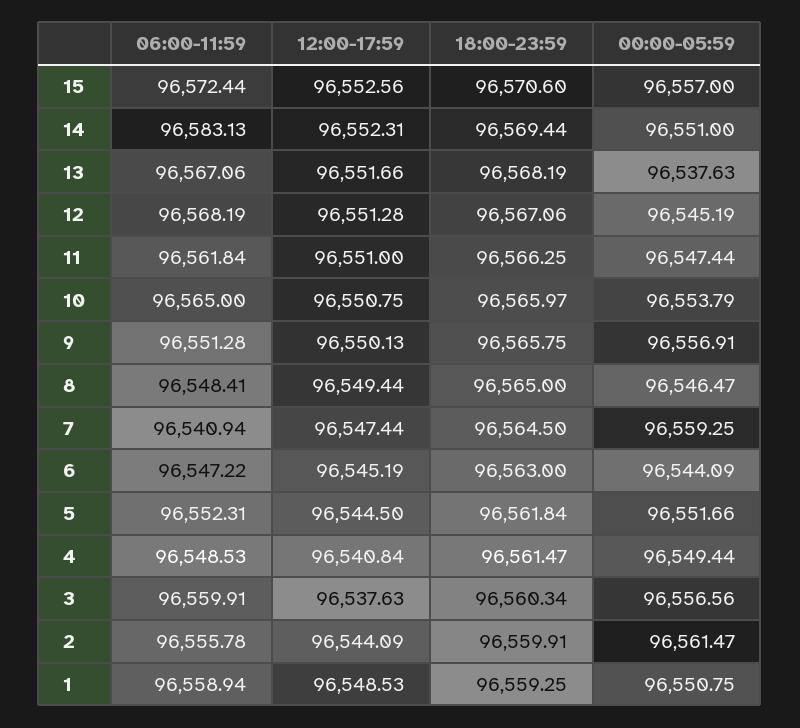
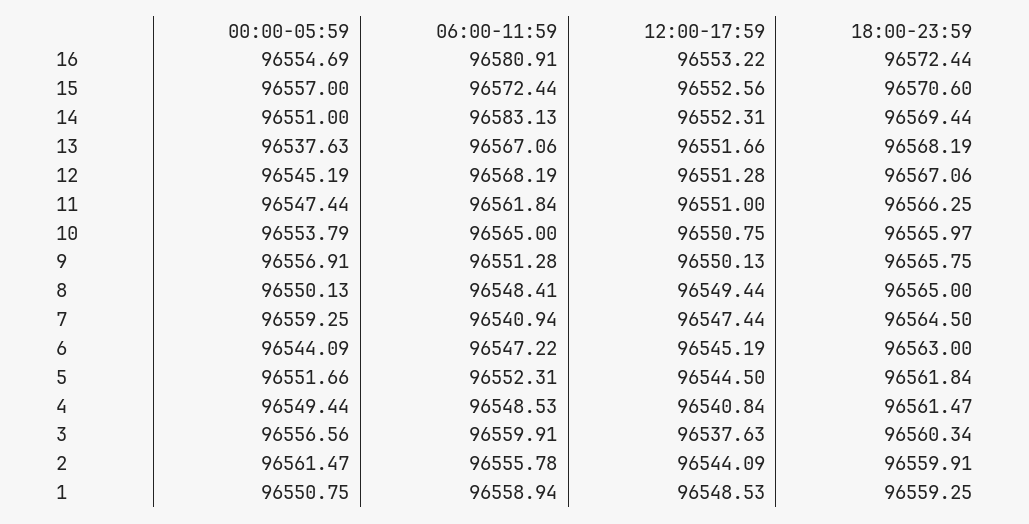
  {
    "06:00-11:59": {
      "15": 96572.44,
      "14": 96583.13,
      "13": 96567.06,
      "12": 96568.19,
      "11": 96561.84,
      "10": 96565,
      "9": 96551.28,
      "8": 96548.41,
      "7": 96540.94,
      "6": 96547.22,
      "5": 96552.31,
      "4": 96548.53,
      "3": 96559.91,
      "2": 96555.78,
-     "1": 96558.94
+     "1": 96558.94,
+     "16": 96580.91
    },
    "12:00-17:59": {
      "15": 96552.56,
      "14": 96552.31,
      "13": 96551.66,
      "12": 96551.28,
      "11": 96551,
      "10": 96550.75,
      "9": 96550.13,
      "8": 96549.44,
      "7": 96547.44,
      "6": 96545.19,
      "5": 96544.5,
      "4": 96540.84,
      "3": 96537.63,
      "2": 96544.09,
-     "1": 96548.53
+     "1": 96548.53,
+     "16": 96553.22
    },
    "18:00-23:59": {
      "15": 96570.6,
      "14": 96569.44,
      "13": 96568.19,
      "12": 96567.06,
      "11": 96566.25,
      "10": 96565.97,
      "9": 96565.75,
      "8": 96565,
      "7": 96564.5,
      "6": 96563,
      "5": 96561.84,
      "4": 96561.47,
      "3": 96560.34,
      "2": 96559.91,
-     "1": 96559.25
+     "1": 96559.25,
+     "16": 96572.44
    },
    "00:00-05:59": {
      "15": 96557,
      "14": 96551,
      "13": 96537.63,
      "12": 96545.19,
      "11": 96547.44,
      "10": 96553.79,
      "9": 96556.91,
-     "8": 96546.47,
+     "8": 96550.13,
      "7": 96559.25,
      "6": 96544.09,
      "5": 96551.66,
      "4": 96549.44,
      "3": 96556.56,
      "2": 96561.47,
-     "1": 96550.75
+     "1": 96550.75,
+     "16": 96554.69
    }
  }

